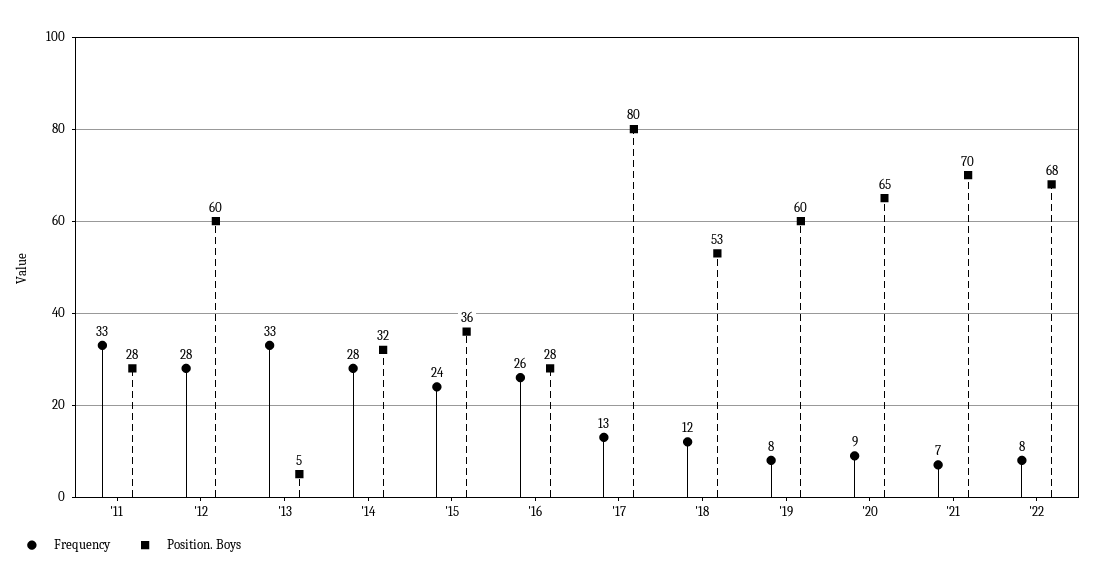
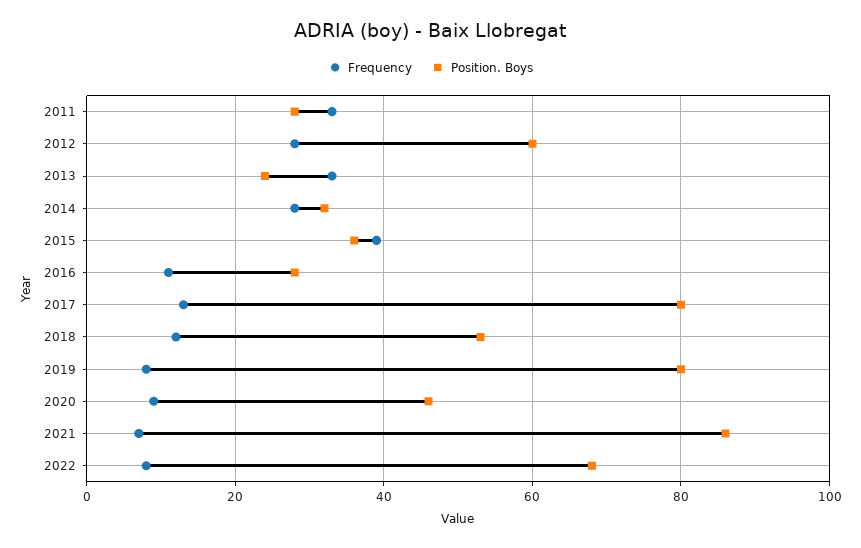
  {
    "Frequency": {
      "'11": 33,
      "'12": 28,
      "'13": 33,
      "'14": 28,
-     "'15": 24,
+     "'15": 40,
-     "'16": 26,
+     "'16": 10,
      "'17": 13,
      "'18": 12,
      "'19": 8,
      "'20": 9,
      "'21": 7,
      "'22": 8
    },
    "Position. Boys": {
      "'11": 28,
      "'12": 60,
-     "'13": 5,
+     "'13": 25,
      "'14": 32,
      "'15": 36,
      "'16": 28,
      "'17": 80,
      "'18": 53,
-     "'19": 60,
+     "'19": 80,
-     "'20": 65,
+     "'20": 45,
-     "'21": 70,
+     "'21": 85,
      "'22": 68
    }
  }

